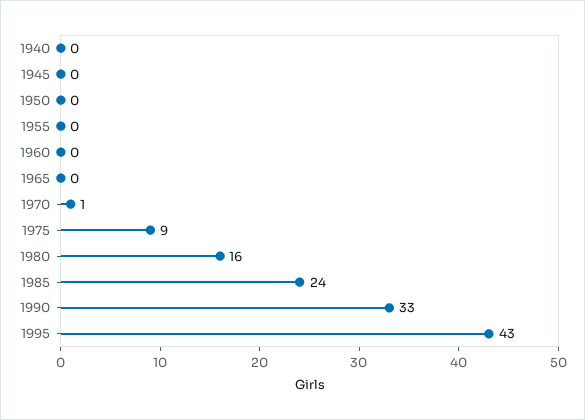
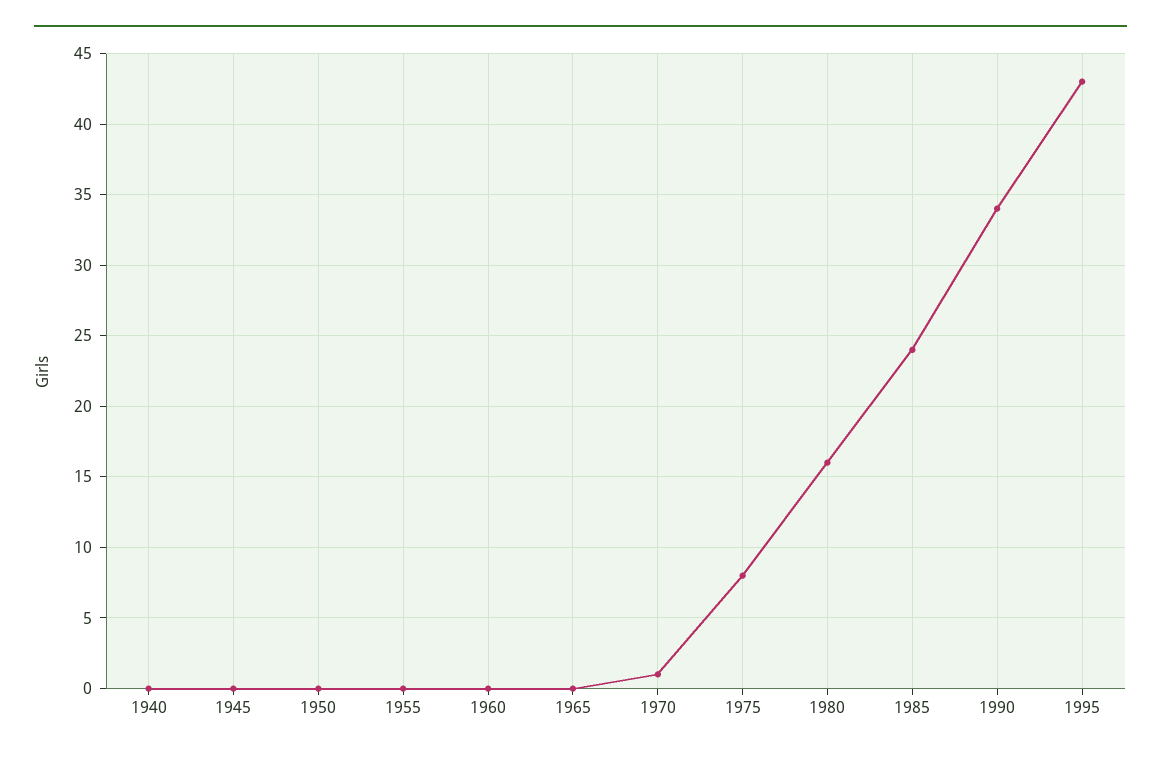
  {
    "1940": 0,
    "1945": 0,
    "1950": 0,
    "1955": 0,
    "1960": 0,
    "1965": 0,
    "1970": 1,
-   "1975": 9,
+   "1975": 8,
    "1980": 16,
    "1985": 24,
-   "1990": 33,
+   "1990": 34,
    "1995": 43
  }

